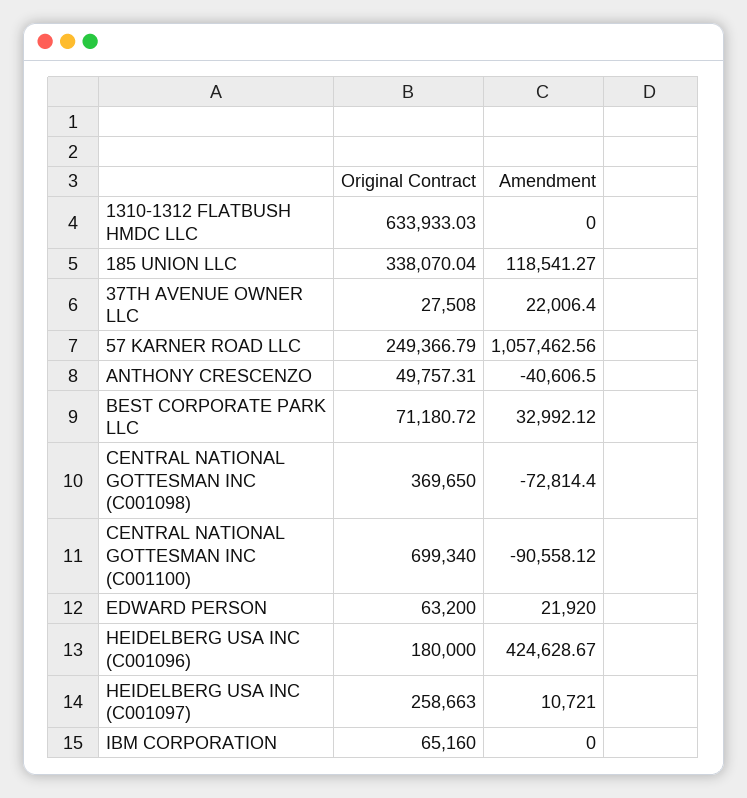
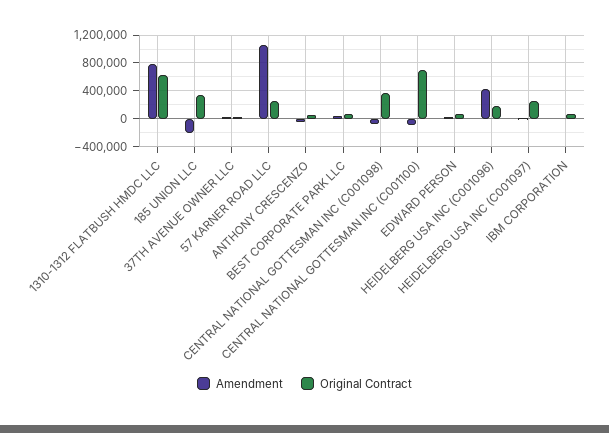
  {
    "Original Contract": {
      "1310-1312 FLATBUSH HMDC LLC": 633933.03,
      "185 UNION LLC": 338070.04,
      "37TH AVENUE OWNER LLC": 27508,
      "57 KARNER ROAD LLC": 249366.79,
      "ANTHONY CRESCENZO": 49757.31,
      "BEST CORPORATE PARK LLC": 71180.72,
      "CENTRAL NATIONAL GOTTESMAN INC (C001098)": 369650,
      "CENTRAL NATIONAL GOTTESMAN INC (C001100)": 699340,
      "EDWARD PERSON": 63200,
      "HEIDELBERG USA INC (C001096)": 180000,
      "HEIDELBERG USA INC (C001097)": 258663,
      "IBM CORPORATION": 65160
    },
    "Amendment": {
-     "1310-1312 FLATBUSH HMDC LLC": 0,
+     "1310-1312 FLATBUSH HMDC LLC": 800000,
-     "185 UNION LLC": 118541.27,
+     "185 UNION LLC": -200000,
      "37TH AVENUE OWNER LLC": 22006.4,
      "57 KARNER ROAD LLC": 1057462.56,
      "ANTHONY CRESCENZO": -40606.5,
      "BEST CORPORATE PARK LLC": 32992.12,
      "CENTRAL NATIONAL GOTTESMAN INC (C001098)": -72814.4,
      "CENTRAL NATIONAL GOTTESMAN INC (C001100)": -90558.12,
      "EDWARD PERSON": 21920,
      "HEIDELBERG USA INC (C001096)": 424628.67,
      "HEIDELBERG USA INC (C001097)": 10721,
      "IBM CORPORATION": 0
    }
  }

